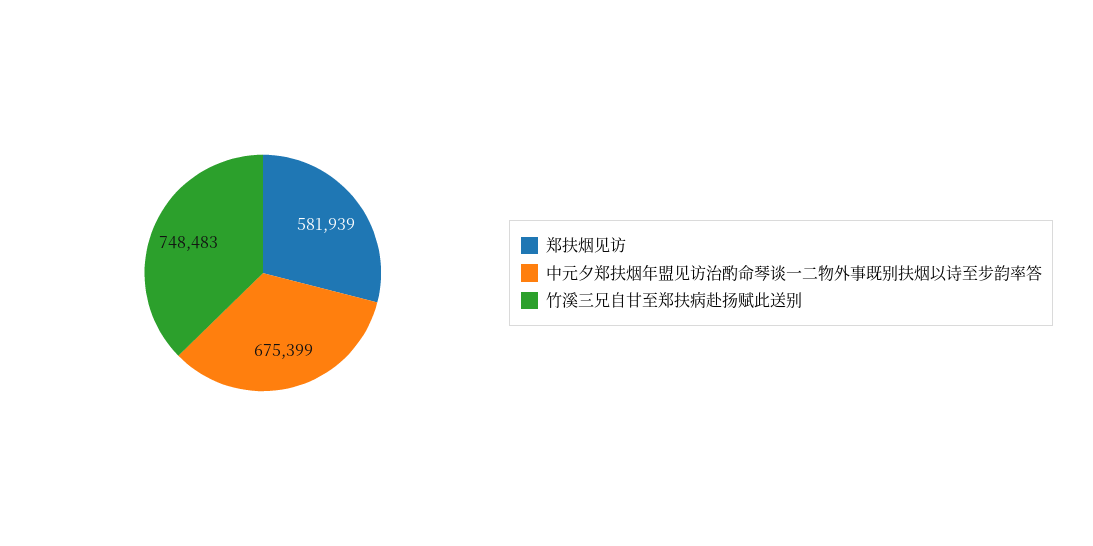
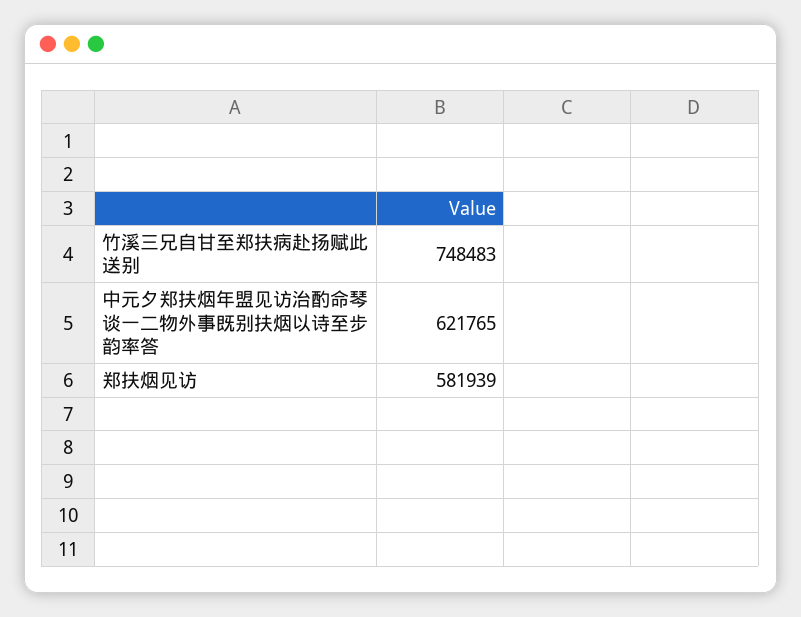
  {
    "郑扶烟见访": 581939,
-   "中元夕郑扶烟年盟见访治酌命琴谈一二物外事既别扶烟以诗至步韵率答": 675399,
+   "中元夕郑扶烟年盟见访治酌命琴谈一二物外事既别扶烟以诗至步韵率答": 621765,
    "竹溪三兄自甘至郑扶病赴扬赋此送别": 748483
  }

